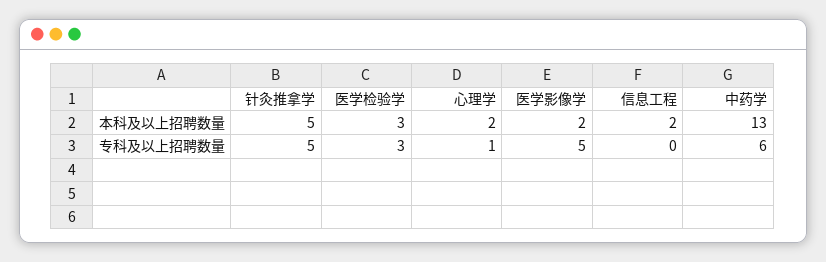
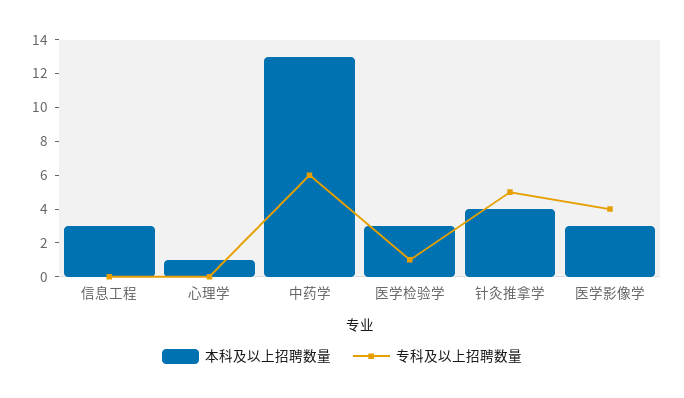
  {
    "本科及以上招聘数量": {
-     "针灸推拿学": 5,
+     "针灸推拿学": 4,
      "医学检验学": 3,
-     "心理学": 2,
+     "心理学": 1,
-     "医学影像学": 2,
+     "医学影像学": 3,
-     "信息工程": 2,
+     "信息工程": 3,
      "中药学": 13
    },
    "专科及以上招聘数量": {
      "针灸推拿学": 5,
-     "医学检验学": 3,
+     "医学检验学": 1,
-     "心理学": 1,
+     "心理学": 0,
-     "医学影像学": 5,
+     "医学影像学": 4,
      "信息工程": 0,
      "中药学": 6
    }
  }

